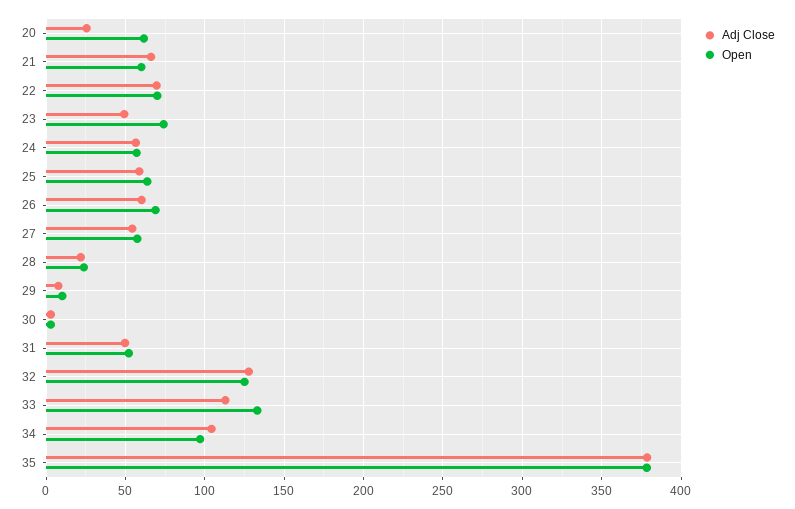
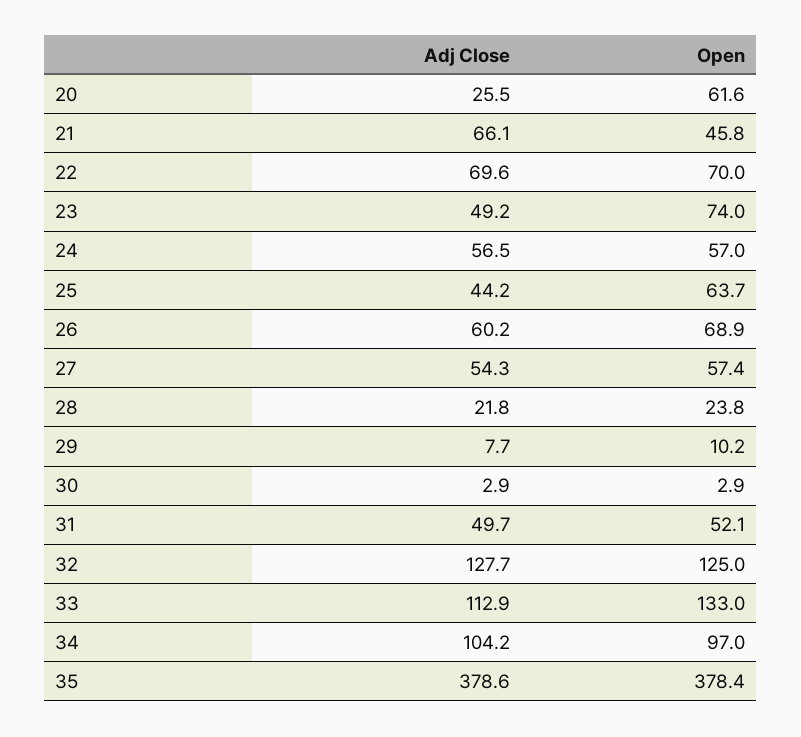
  {
    "Adj Close": {
      "20": 25.5,
      "21": 66.1,
      "22": 69.6,
      "23": 49.2,
      "24": 56.5,
-     "25": 60,
+     "25": 44.2,
      "26": 60.2,
      "27": 54.3,
      "28": 21.8,
      "29": 7.7,
      "30": 2.9,
      "31": 49.7,
      "32": 127.7,
      "33": 112.9,
      "34": 104.2,
      "35": 378.6
    },
    "Open": {
      "20": 61.6,
-     "21": 60,
+     "21": 45.8,
      "22": 70,
      "23": 74,
      "24": 57,
      "25": 63.7,
      "26": 68.9,
      "27": 57.4,
      "28": 23.8,
      "29": 10.2,
      "30": 2.9,
      "31": 52.1,
      "32": 125,
      "33": 133,
      "34": 97,
      "35": 378.4
    }
  }

